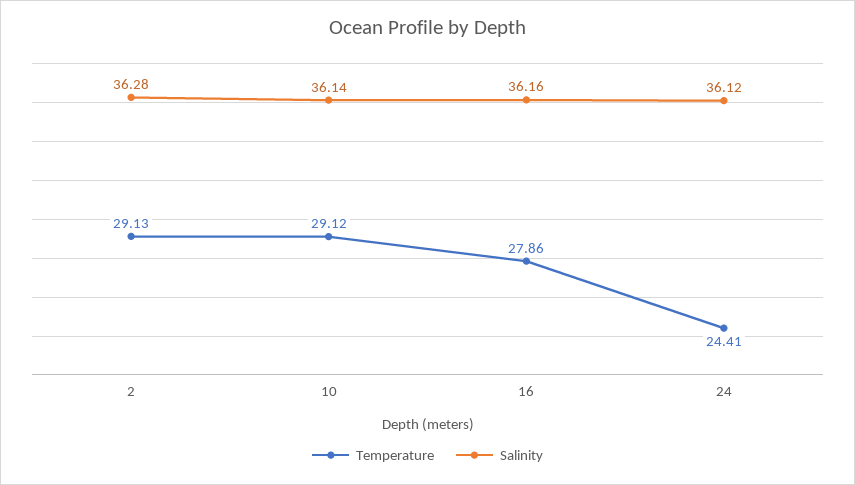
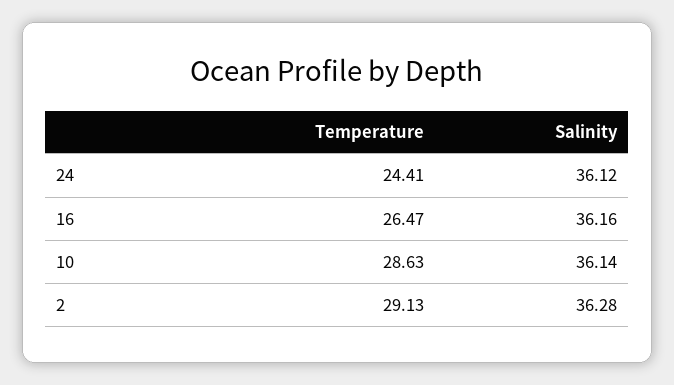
  {
    "Temperature": {
      "2": 29.13,
-     "10": 29.12,
+     "10": 28.63,
-     "16": 27.86,
+     "16": 26.47,
      "24": 24.41
    },
    "Salinity": {
      "2": 36.28,
      "10": 36.14,
      "16": 36.16,
      "24": 36.12
    }
  }

